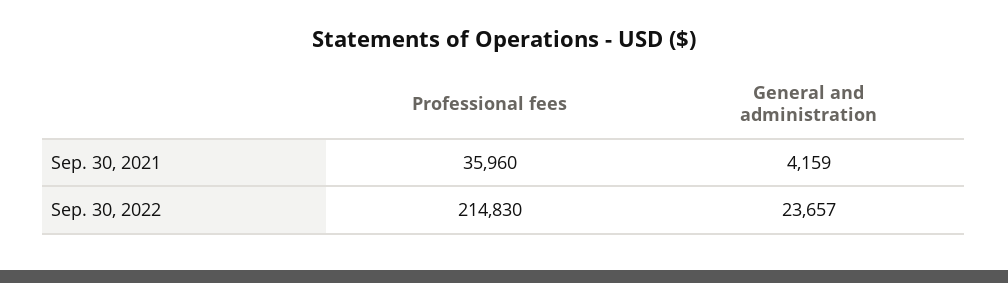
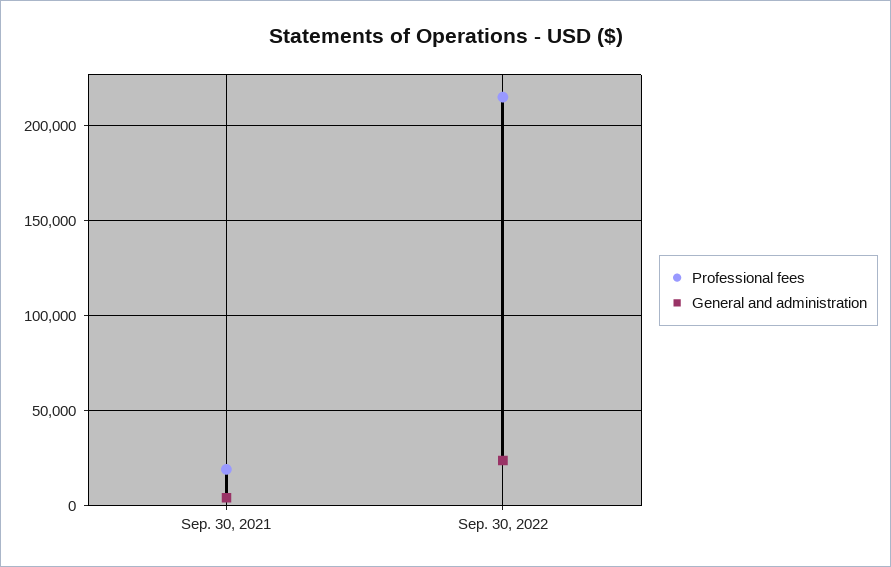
  {
    "Professional fees": {
-     "Sep. 30, 2021": 35960,
+     "Sep. 30, 2021": 20000,
      "Sep. 30, 2022": 214830
    },
    "General and administration": {
      "Sep. 30, 2021": 4159,
      "Sep. 30, 2022": 23657
    }
  }

